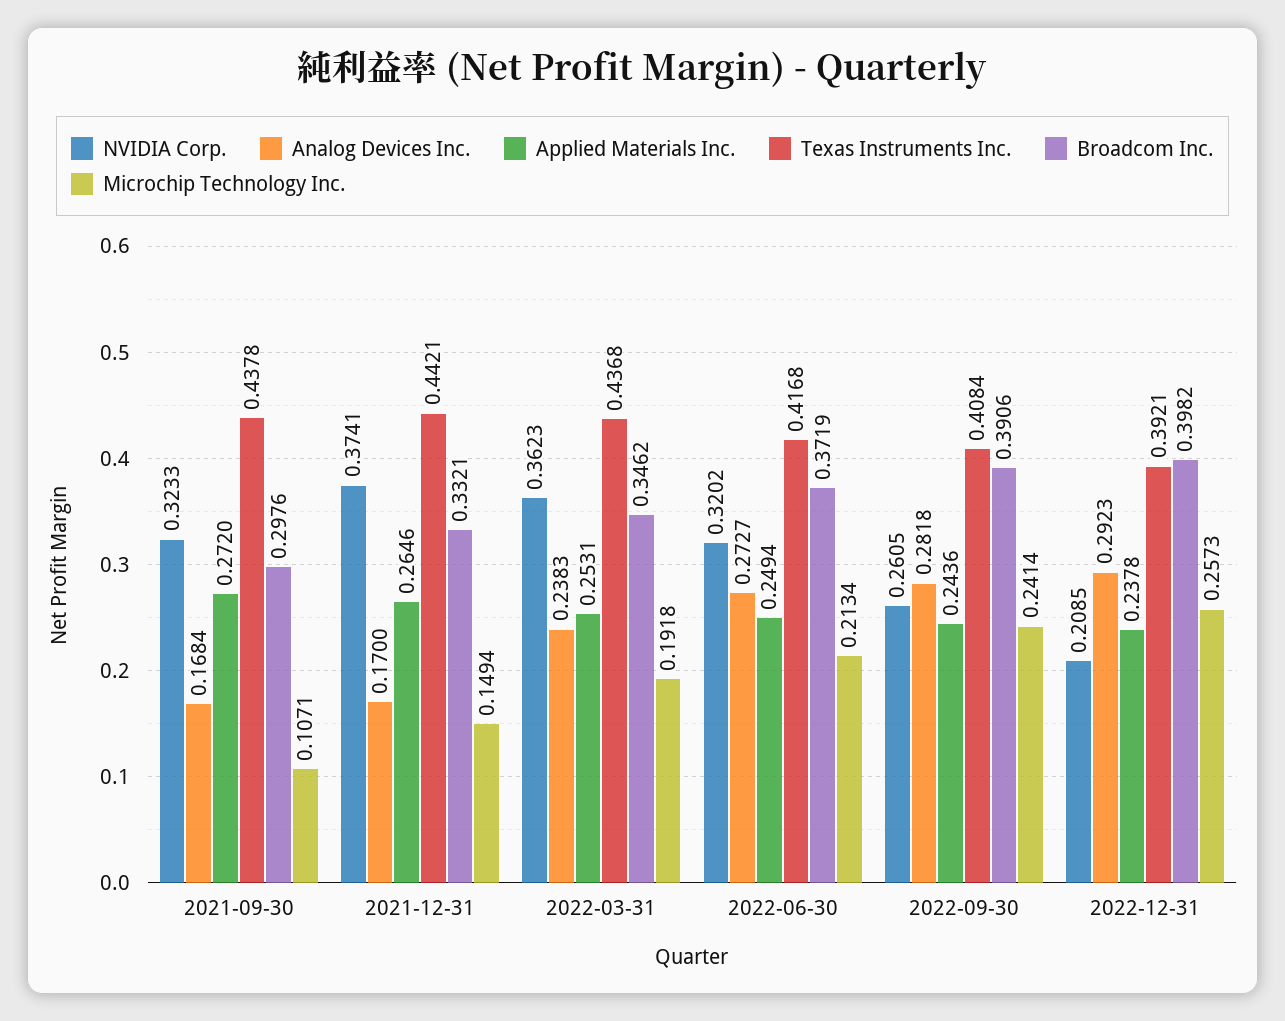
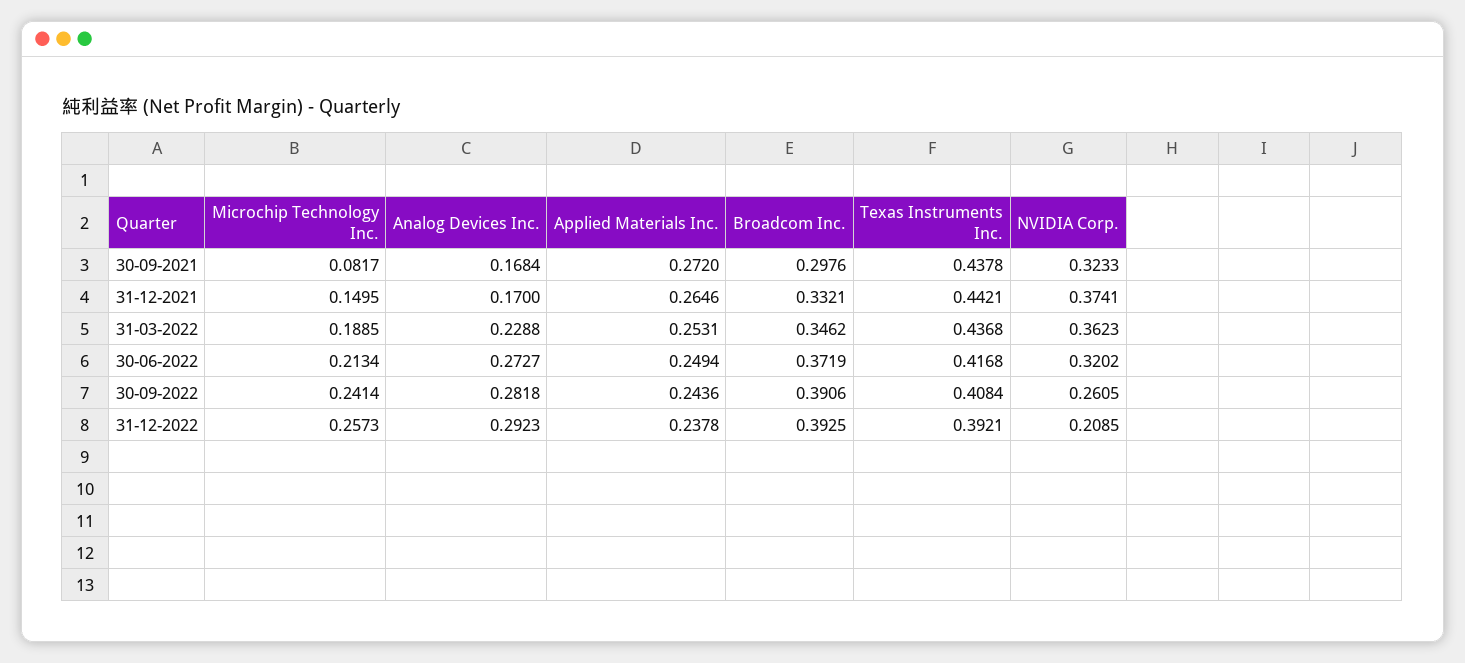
  {
    "NVIDIA Corp.": {
      "2021-09-30": 0.3233,
      "2021-12-31": 0.3741,
      "2022-03-31": 0.3623,
      "2022-06-30": 0.3202,
      "2022-09-30": 0.2605,
      "2022-12-31": 0.2085
    },
    "Analog Devices Inc.": {
      "2021-09-30": 0.1684,
      "2021-12-31": 0.17,
-     "2022-03-31": 0.2383,
+     "2022-03-31": 0.2288,
      "2022-06-30": 0.2727,
      "2022-09-30": 0.2818,
      "2022-12-31": 0.2923
    },
    "Applied Materials Inc.": {
      "2021-09-30": 0.272,
      "2021-12-31": 0.2646,
      "2022-03-31": 0.2531,
      "2022-06-30": 0.2494,
      "2022-09-30": 0.2436,
      "2022-12-31": 0.2378
    },
    "Texas Instruments Inc.": {
      "2021-09-30": 0.4378,
      "2021-12-31": 0.4421,
      "2022-03-31": 0.4368,
      "2022-06-30": 0.4168,
      "2022-09-30": 0.4084,
      "2022-12-31": 0.3921
    },
    "Broadcom Inc.": {
      "2021-09-30": 0.2976,
      "2021-12-31": 0.3321,
      "2022-03-31": 0.3462,
      "2022-06-30": 0.3719,
      "2022-09-30": 0.3906,
-     "2022-12-31": 0.3982
+     "2022-12-31": 0.3925
    },
    "Microchip Technology Inc.": {
-     "2021-09-30": 0.1071,
+     "2021-09-30": 0.0817,
-     "2021-12-31": 0.1494,
+     "2021-12-31": 0.1495,
-     "2022-03-31": 0.1918,
+     "2022-03-31": 0.1885,
      "2022-06-30": 0.2134,
      "2022-09-30": 0.2414,
      "2022-12-31": 0.2573
    }
  }

